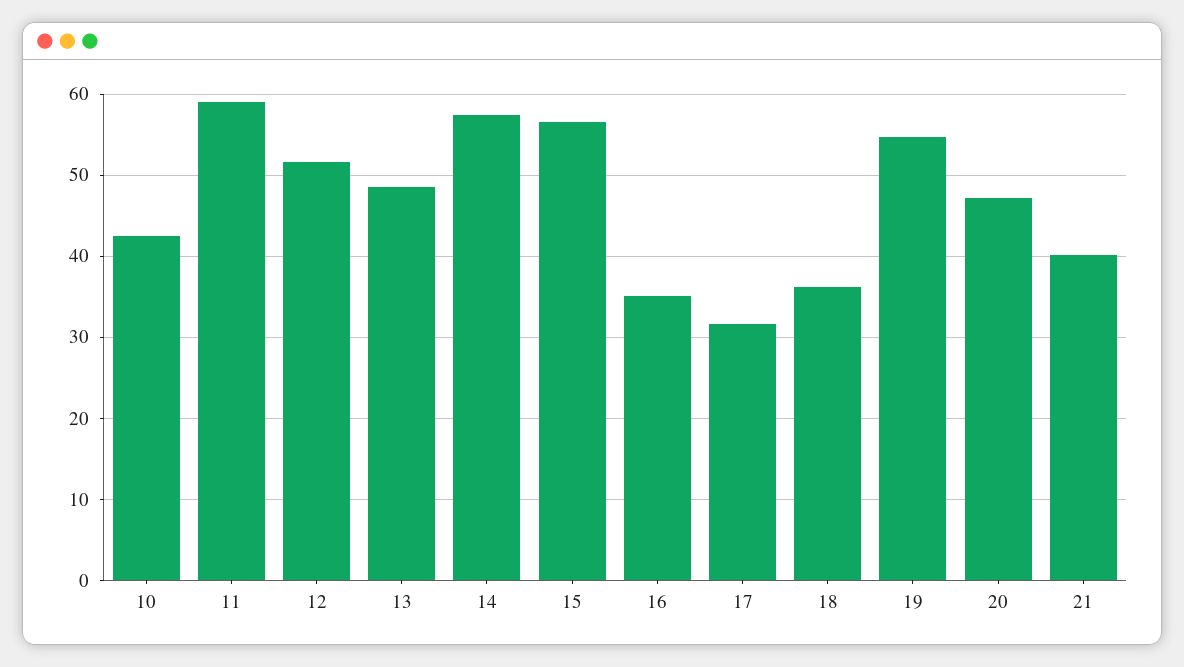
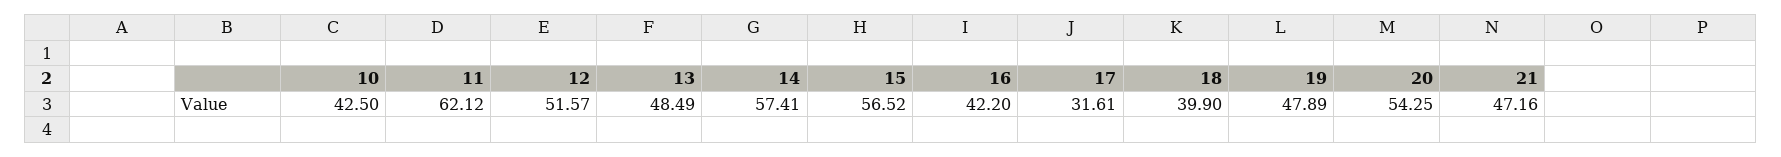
  {
    "10": 42.5,
-   "11": 59,
+   "11": 62.12,
    "12": 51.57,
    "13": 48.49,
    "14": 57.41,
    "15": 56.52,
-   "16": 35,
+   "16": 42.2,
    "17": 31.61,
-   "18": 36,
+   "18": 39.9,
-   "19": 55,
+   "19": 47.89,
-   "20": 47,
+   "20": 54.25,
-   "21": 40
+   "21": 47.16
  }

